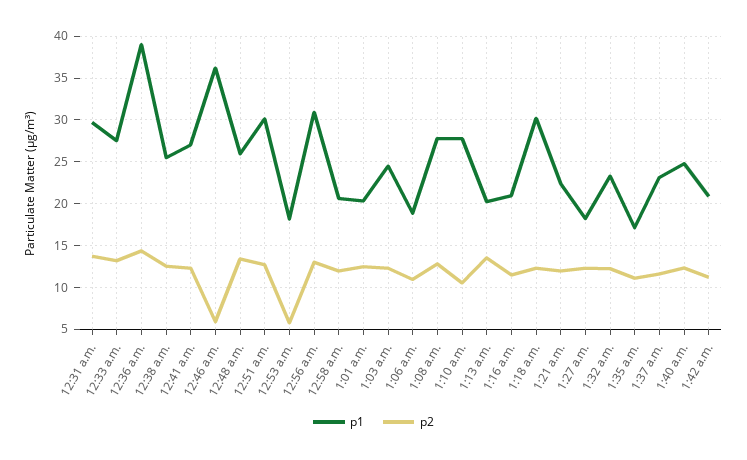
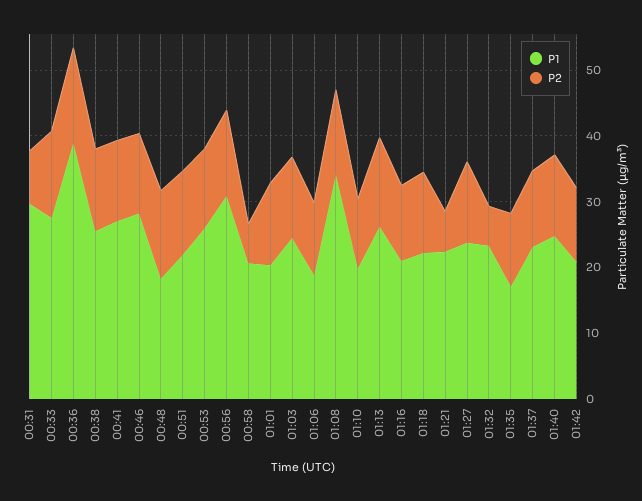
  {
    "p1": {
      "12:31 a.m.": 30,
      "12:33 a.m.": 28,
      "12:36 a.m.": 39,
      "12:38 a.m.": 26,
      "12:41 a.m.": 27,
-     "12:46 a.m.": 36,
+     "12:46 a.m.": 28,
-     "12:48 a.m.": 26,
+     "12:48 a.m.": 18,
-     "12:51 a.m.": 30,
+     "12:51 a.m.": 22,
-     "12:53 a.m.": 18,
+     "12:53 a.m.": 26,
      "12:56 a.m.": 31,
      "12:58 a.m.": 21,
      "1:01 a.m.": 20,
      "1:03 a.m.": 24,
      "1:06 a.m.": 19,
-     "1:08 a.m.": 28,
+     "1:08 a.m.": 34,
-     "1:10 a.m.": 28,
+     "1:10 a.m.": 20,
-     "1:13 a.m.": 20,
+     "1:13 a.m.": 26,
      "1:16 a.m.": 21,
-     "1:18 a.m.": 30,
+     "1:18 a.m.": 22,
      "1:21 a.m.": 22,
-     "1:27 a.m.": 18,
+     "1:27 a.m.": 24,
      "1:32 a.m.": 23,
      "1:35 a.m.": 17,
      "1:37 a.m.": 23,
      "1:40 a.m.": 25,
      "1:42 a.m.": 21
    },
    "p2": {
-     "12:31 a.m.": 14,
+     "12:31 a.m.": 8,
      "12:33 a.m.": 13,
      "12:36 a.m.": 14,
      "12:38 a.m.": 13,
      "12:41 a.m.": 12,
-     "12:46 a.m.": 6,
+     "12:46 a.m.": 12,
      "12:48 a.m.": 13,
      "12:51 a.m.": 13,
-     "12:53 a.m.": 6,
+     "12:53 a.m.": 12,
      "12:56 a.m.": 13,
-     "12:58 a.m.": 12,
+     "12:58 a.m.": 6,
      "1:01 a.m.": 12,
      "1:03 a.m.": 12,
      "1:06 a.m.": 11,
      "1:08 a.m.": 13,
      "1:10 a.m.": 11,
      "1:13 a.m.": 14,
      "1:16 a.m.": 12,
      "1:18 a.m.": 12,
-     "1:21 a.m.": 12,
+     "1:21 a.m.": 6,
      "1:27 a.m.": 12,
-     "1:32 a.m.": 12,
+     "1:32 a.m.": 6,
      "1:35 a.m.": 11,
      "1:37 a.m.": 12,
      "1:40 a.m.": 12,
      "1:42 a.m.": 11
    }
  }

